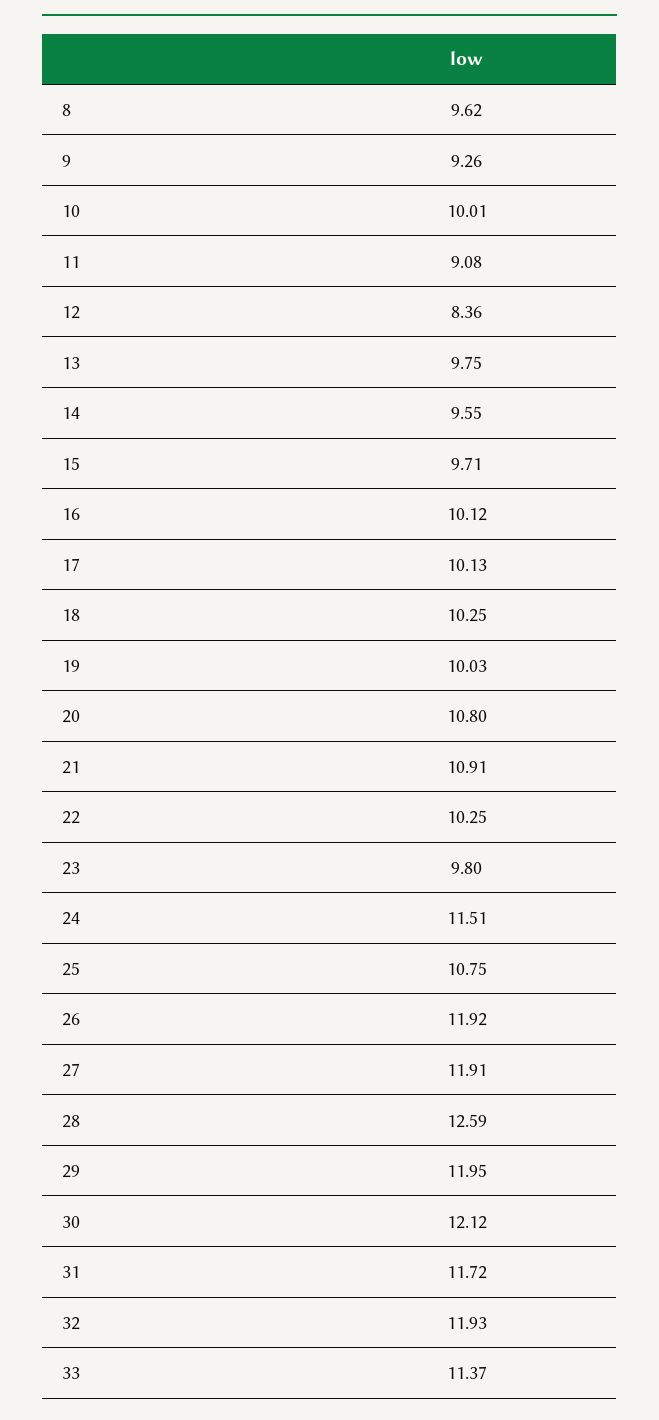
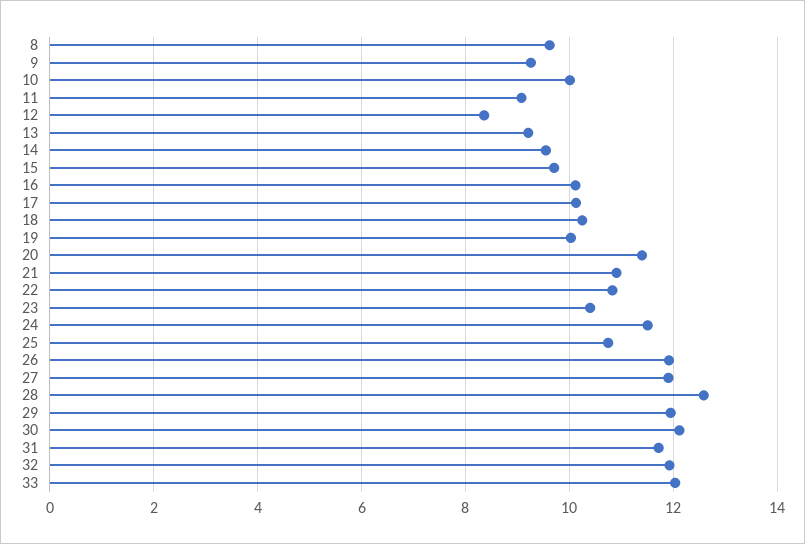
  {
    "8": 9.62,
    "9": 9.26,
    "10": 10.01,
    "11": 9.08,
    "12": 8.36,
-   "13": 9.75,
+   "13": 9.2,
    "14": 9.55,
    "15": 9.71,
    "16": 10.12,
    "17": 10.13,
    "18": 10.25,
    "19": 10.03,
-   "20": 10.8,
+   "20": 11.4,
    "21": 10.91,
-   "22": 10.25,
+   "22": 10.8,
-   "23": 9.8,
+   "23": 10.4,
    "24": 11.51,
    "25": 10.75,
    "26": 11.92,
    "27": 11.91,
    "28": 12.59,
    "29": 11.95,
    "30": 12.12,
    "31": 11.72,
    "32": 11.93,
-   "33": 11.37
+   "33": 12
  }

